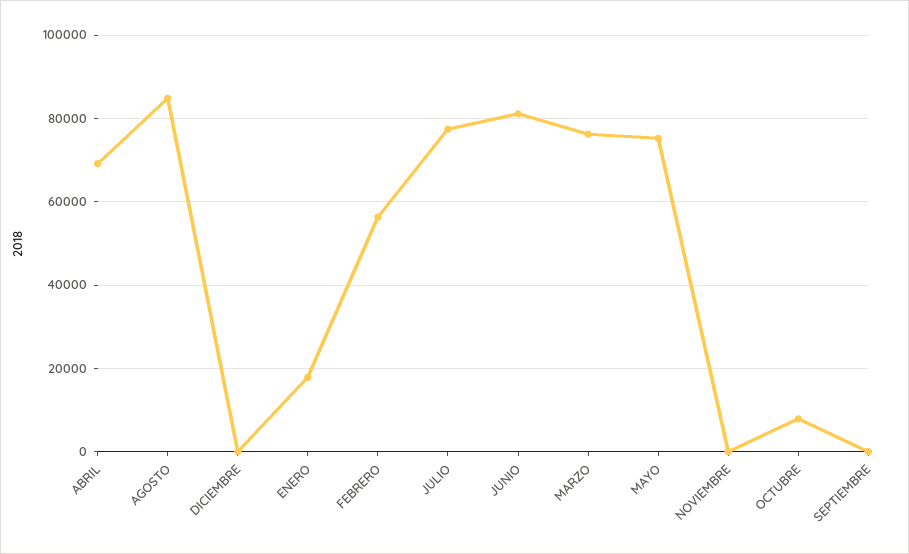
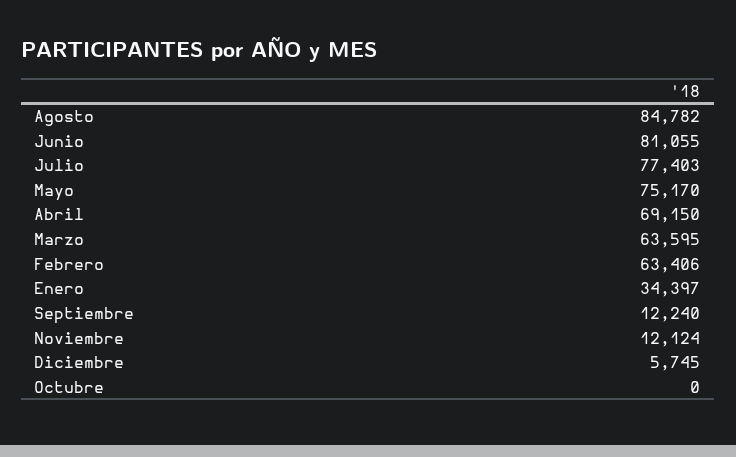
  {
    "ABRIL": 69150,
    "AGOSTO": 84782,
-   "DICIEMBRE": 0,
+   "DICIEMBRE": 5745,
-   "ENERO": 18000,
+   "ENERO": 34397,
-   "FEBRERO": 56000,
+   "FEBRERO": 63406,
    "JULIO": 77403,
    "JUNIO": 81055,
-   "MARZO": 76000,
+   "MARZO": 63595,
    "MAYO": 75170,
-   "NOVIEMBRE": 0,
+   "NOVIEMBRE": 12124,
-   "OCTUBRE": 8000,
+   "OCTUBRE": 0,
-   "SEPTIEMBRE": 0
+   "SEPTIEMBRE": 12240
  }

